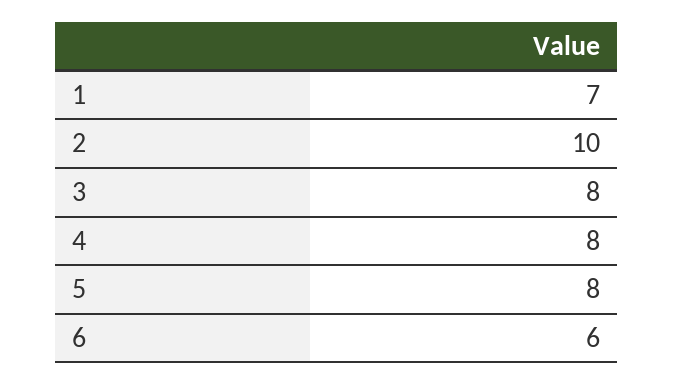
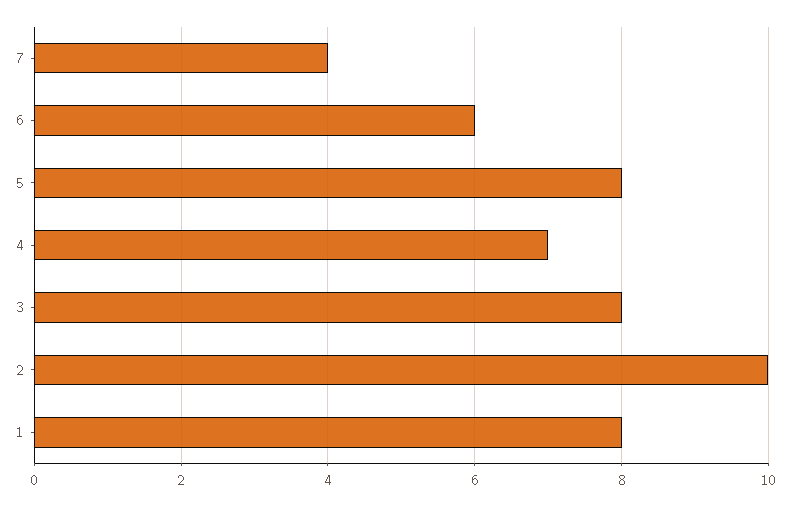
  {
-   "1": 7,
+   "1": 8,
    "2": 10,
    "3": 8,
-   "4": 8,
+   "4": 7,
    "5": 8,
-   "6": 6
+   "6": 6,
+   "7": 4
  }

